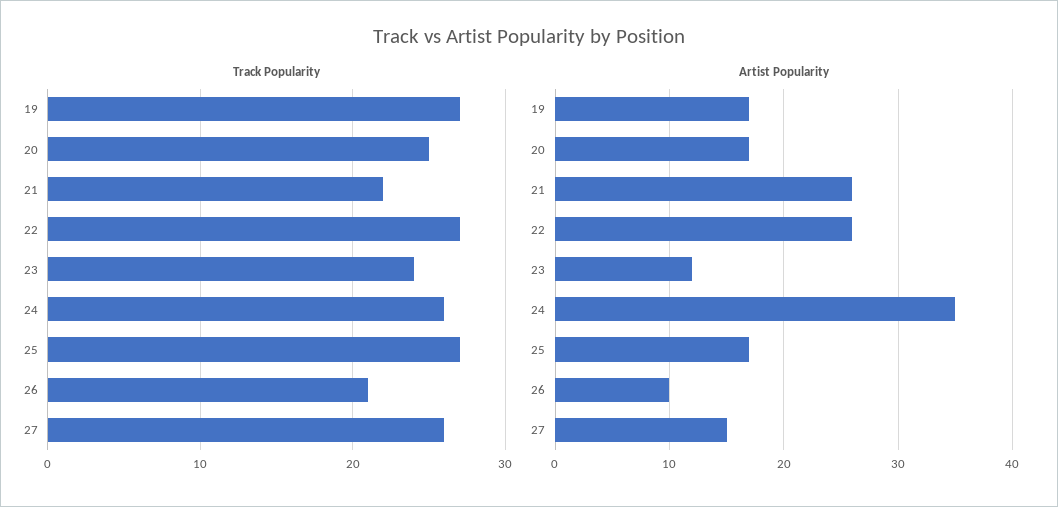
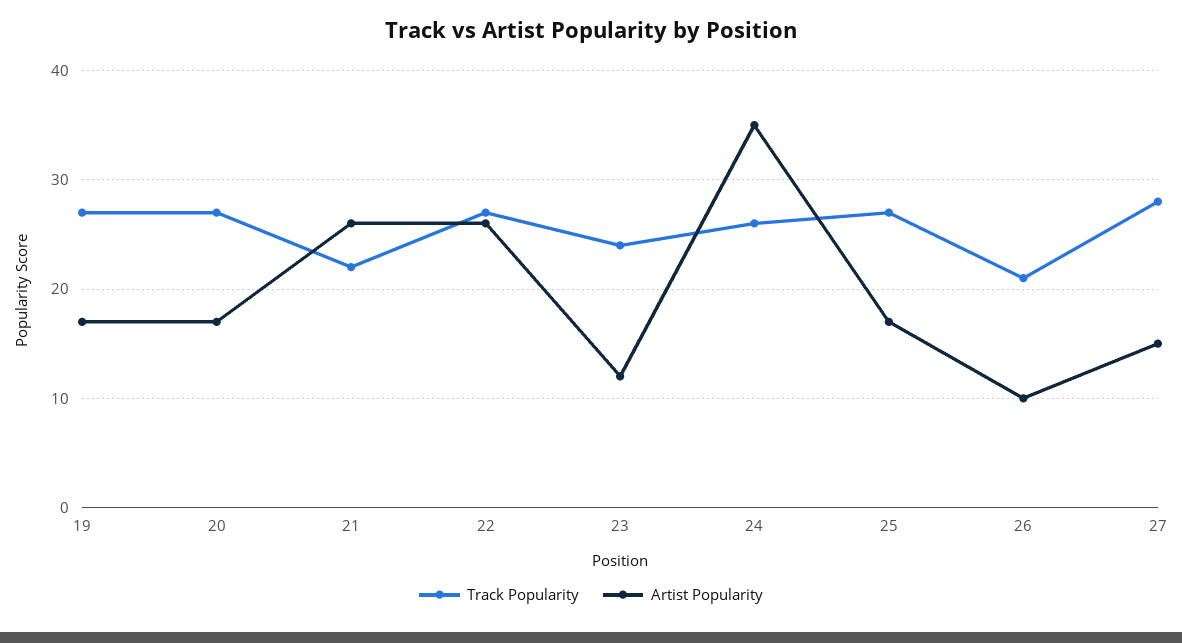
  {
    "Track Popularity": {
      "19": 27,
-     "20": 25,
+     "20": 27,
      "21": 22,
      "22": 27,
      "23": 24,
      "24": 26,
      "25": 27,
      "26": 21,
-     "27": 26
+     "27": 28
    },
    "Artist Popularity": {
      "19": 17,
      "20": 17,
      "21": 26,
      "22": 26,
      "23": 12,
      "24": 35,
      "25": 17,
      "26": 10,
      "27": 15
    }
  }

